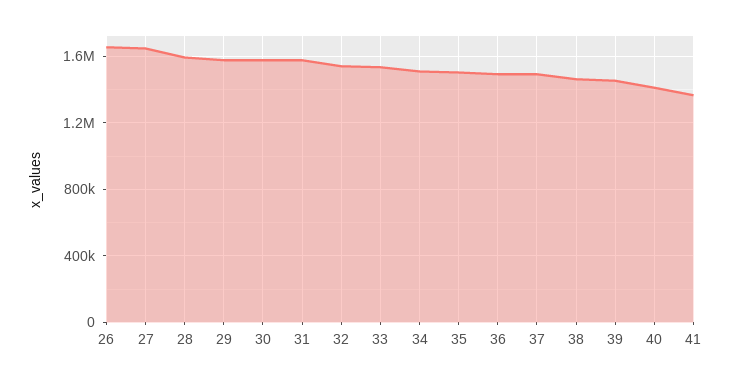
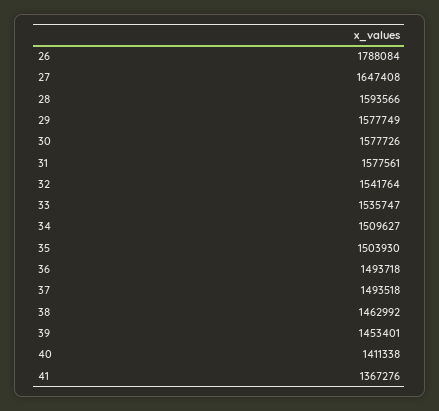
  {
-   "26": 1650000,
+   "26": 1788084,
    "27": 1647408,
    "28": 1593566,
    "29": 1577749,
    "30": 1577726,
    "31": 1577561,
    "32": 1541764,
    "33": 1535747,
    "34": 1509627,
    "35": 1503930,
    "36": 1493718,
    "37": 1493518,
    "38": 1462992,
    "39": 1453401,
    "40": 1411338,
    "41": 1367276
  }

